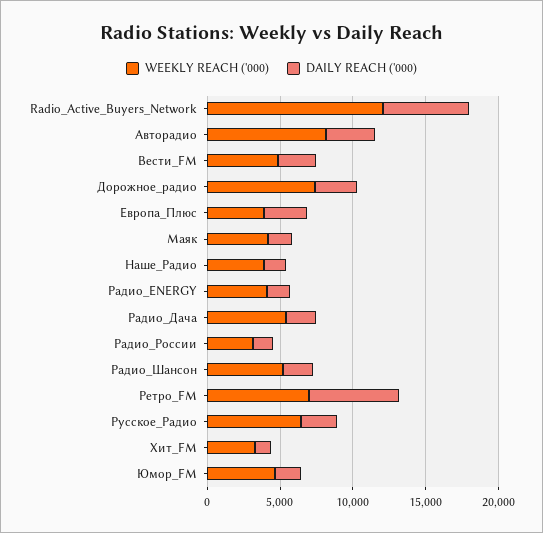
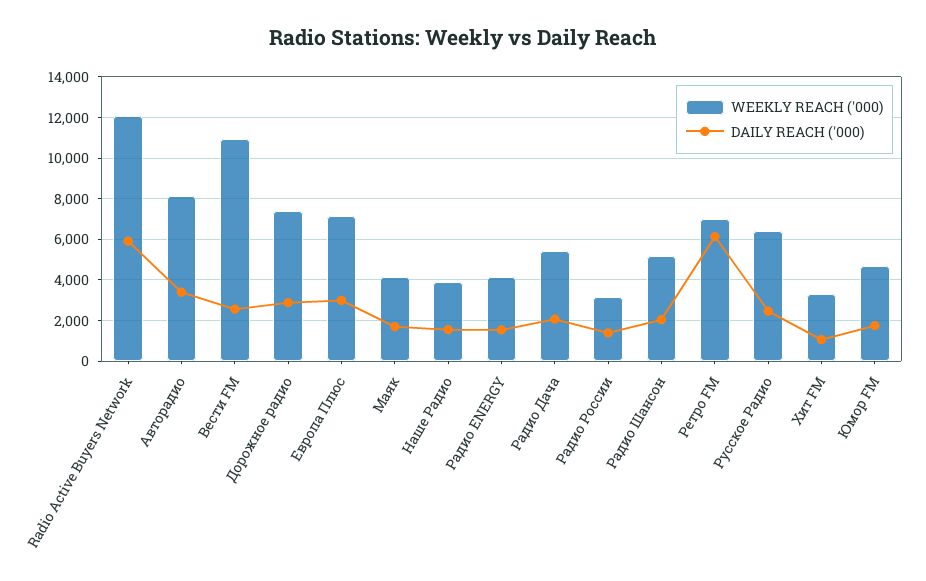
  {
    "WEEKLY REACH ('000)": {
      "Radio_Active_Buyers_Network": 12000,
      "Авторадио": 8000,
-     "Вести_FM": 5000,
+     "Вести_FM": 11000,
      "Дорожное_радио": 7500,
-     "Европа_Плюс": 4000,
+     "Европа_Плюс": 7000,
      "Маяк": 4000,
      "Наше_Радио": 4000,
      "Радио_ENERGY": 4000,
      "Радио_Дача": 5500,
      "Радио_России": 3000,
      "Радио_Шансон": 5000,
      "Ретро_FM": 7000,
      "Русское_Радио": 6500,
      "Хит_FM": 3500,
      "Юмор_FM": 4500
    },
    "DAILY REACH ('000)": {
      "Radio_Active_Buyers_Network": 6000,
      "Авторадио": 3500,
      "Вести_FM": 2500,
      "Дорожное_радио": 3000,
      "Европа_Плюс": 3000,
      "Маяк": 1500,
      "Наше_Радио": 1500,
      "Радио_ENERGY": 1500,
      "Радио_Дача": 2000,
      "Радио_России": 1500,
      "Радио_Шансон": 2000,
      "Ретро_FM": 6000,
      "Русское_Радио": 2500,
      "Хит_FM": 1000,
      "Юмор_FM": 1500
    }
  }

